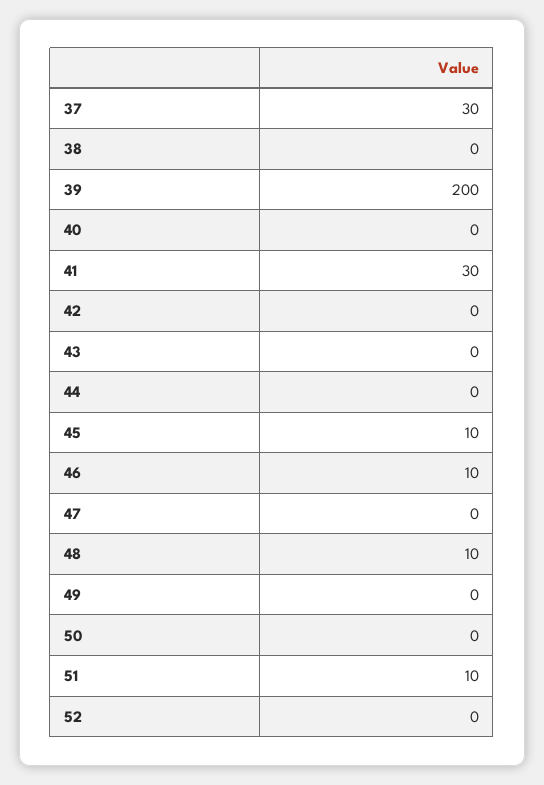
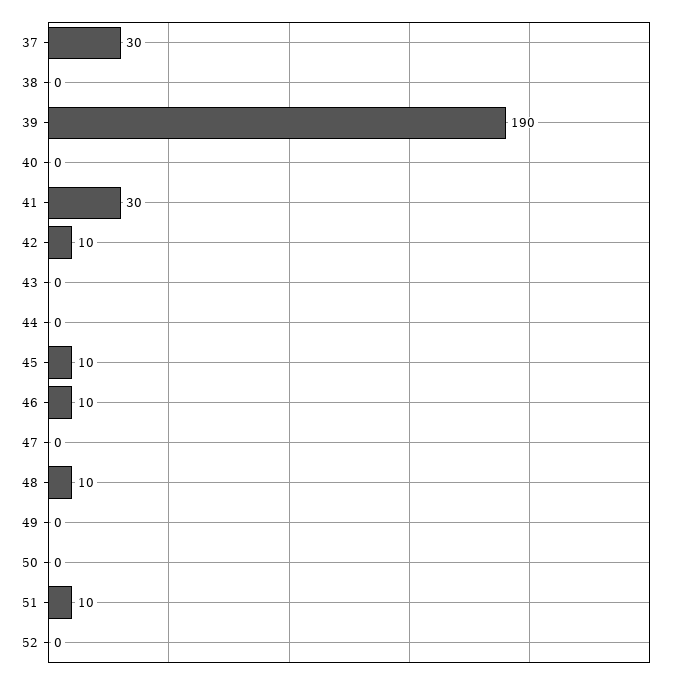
  {
    "37": 30,
    "38": 0,
-   "39": 200,
+   "39": 190,
    "40": 0,
    "41": 30,
-   "42": 0,
+   "42": 10,
    "43": 0,
    "44": 0,
    "45": 10,
    "46": 10,
    "47": 0,
    "48": 10,
    "49": 0,
    "50": 0,
    "51": 10,
    "52": 0
  }

